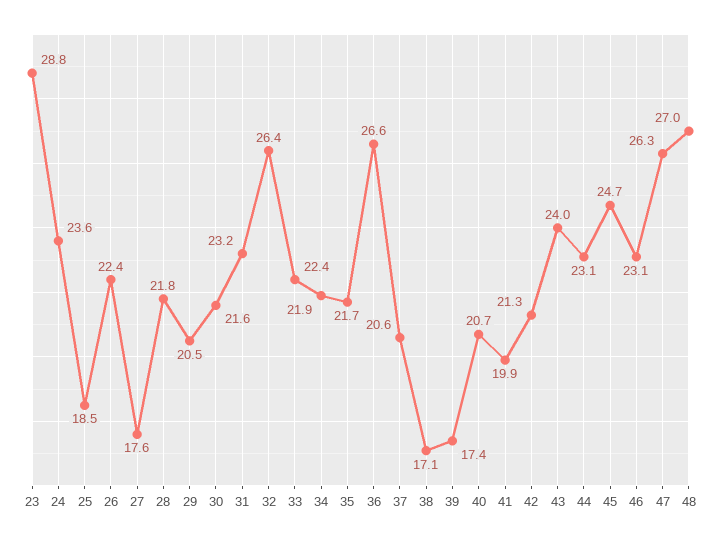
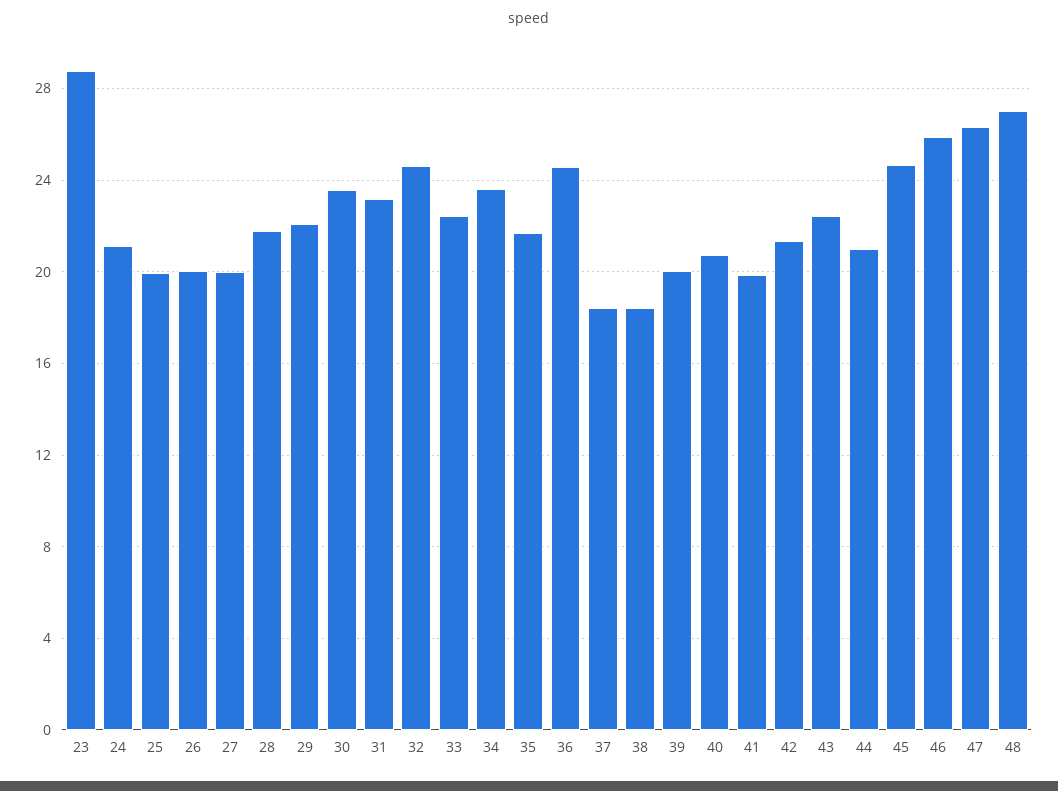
  {
    "23": 28.8,
-   "24": 23.6,
+   "24": 21,
-   "25": 18.5,
+   "25": 20,
-   "26": 22.4,
+   "26": 20,
-   "27": 17.6,
+   "27": 20,
    "28": 21.8,
-   "29": 20.5,
+   "29": 22,
-   "30": 21.6,
+   "30": 23.5,
    "31": 23.2,
-   "32": 26.4,
+   "32": 24.5,
    "33": 22.4,
-   "34": 21.9,
+   "34": 23.5,
    "35": 21.7,
-   "36": 26.6,
+   "36": 24.5,
-   "37": 20.6,
+   "37": 18.5,
-   "38": 17.1,
+   "38": 18.5,
-   "39": 17.4,
+   "39": 20,
    "40": 20.7,
    "41": 19.9,
    "42": 21.3,
-   "43": 24,
+   "43": 22.5,
-   "44": 23.1,
+   "44": 21,
    "45": 24.7,
-   "46": 23.1,
+   "46": 26,
    "47": 26.3,
    "48": 27
  }

